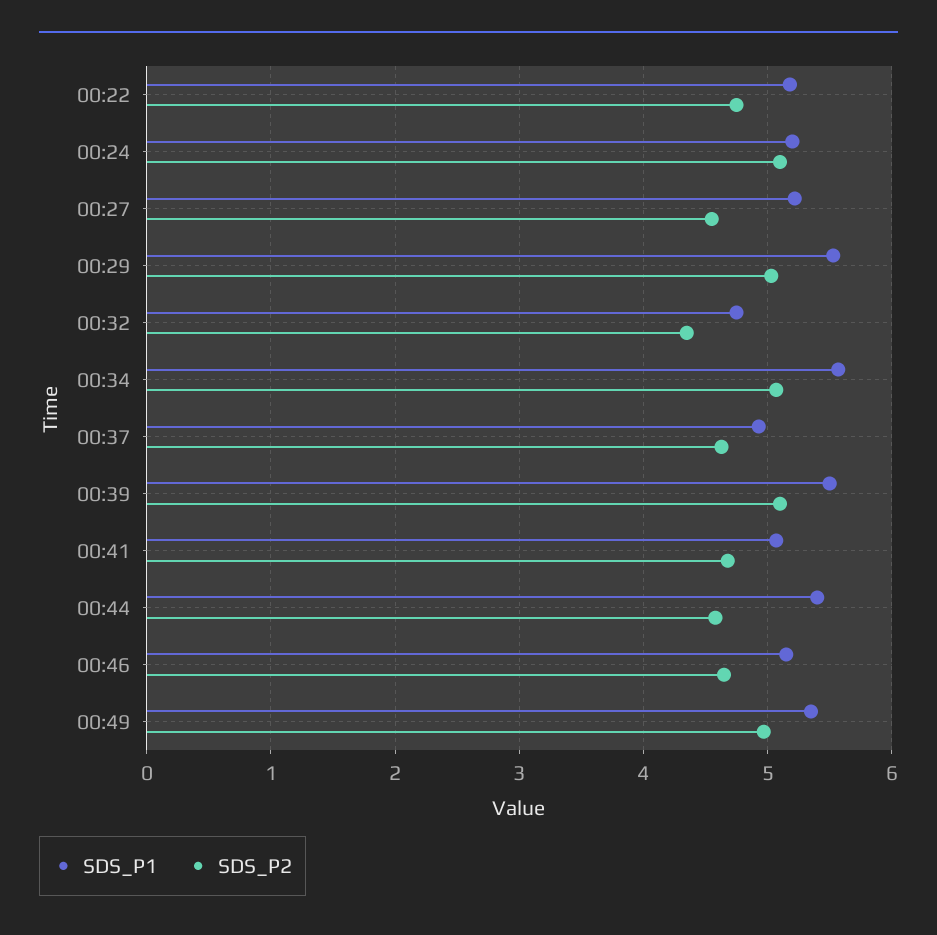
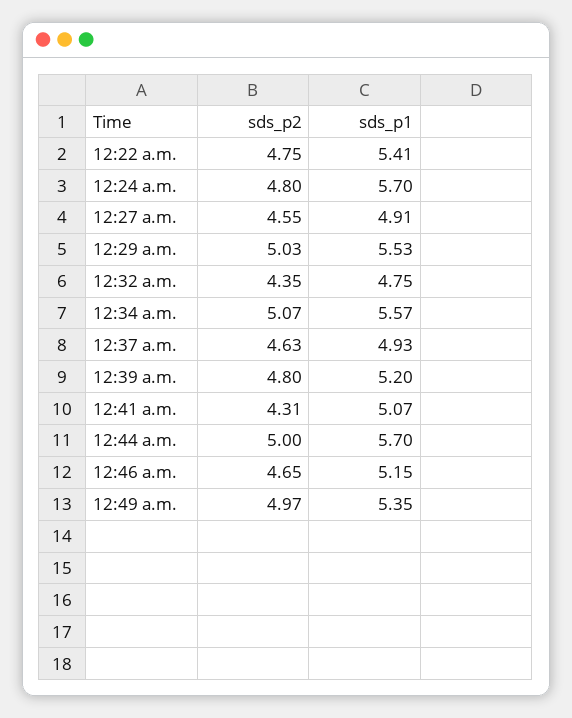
  {
    "SDS_P1": {
-     "00:22": 5.2,
+     "00:22": 5.41,
-     "00:24": 5.2,
+     "00:24": 5.7,
-     "00:27": 5.2,
+     "00:27": 4.91,
      "00:29": 5.53,
      "00:32": 4.75,
      "00:34": 5.57,
      "00:37": 4.93,
-     "00:39": 5.5,
+     "00:39": 5.2,
      "00:41": 5.07,
-     "00:44": 5.4,
+     "00:44": 5.7,
      "00:46": 5.15,
      "00:49": 5.35
    },
    "SDS_P2": {
      "00:22": 4.75,
-     "00:24": 5.1,
+     "00:24": 4.8,
      "00:27": 4.55,
      "00:29": 5.03,
      "00:32": 4.35,
      "00:34": 5.07,
      "00:37": 4.63,
-     "00:39": 5.1,
+     "00:39": 4.8,
-     "00:41": 4.7,
+     "00:41": 4.31,
-     "00:44": 4.6,
+     "00:44": 5,
      "00:46": 4.65,
      "00:49": 4.97
    }
  }

